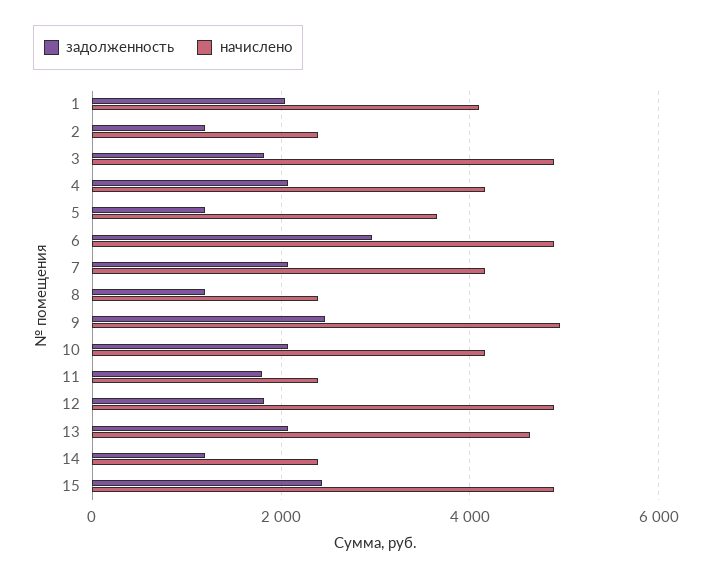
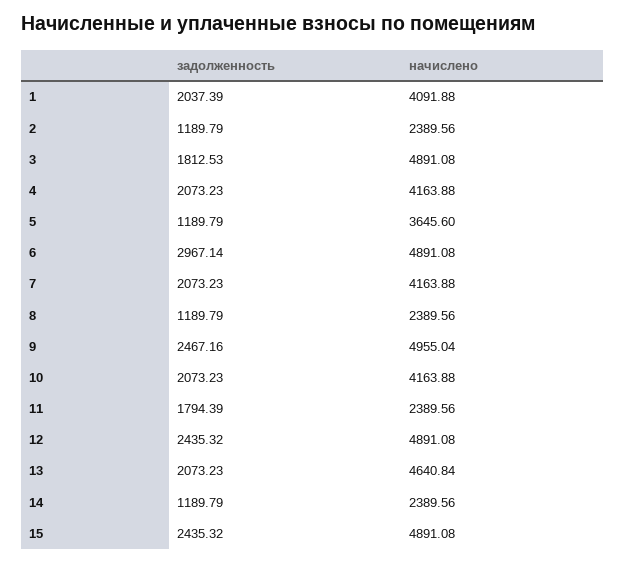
  {
    "задолженность": {
      "1": 2037.39,
      "2": 1189.79,
      "3": 1812.53,
      "4": 2073.23,
      "5": 1189.79,
      "6": 2967.14,
      "7": 2073.23,
      "8": 1189.79,
      "9": 2467.16,
      "10": 2073.23,
      "11": 1794.39,
-     "12": 1800,
+     "12": 2435.32,
      "13": 2073.23,
      "14": 1189.79,
      "15": 2435.32
    },
    "начислено": {
      "1": 4091.88,
      "2": 2389.56,
      "3": 4891.08,
      "4": 4163.88,
      "5": 3645.6,
      "6": 4891.08,
      "7": 4163.88,
      "8": 2389.56,
      "9": 4955.04,
      "10": 4163.88,
      "11": 2389.56,
      "12": 4891.08,
      "13": 4640.84,
      "14": 2389.56,
      "15": 4891.08
    }
  }

